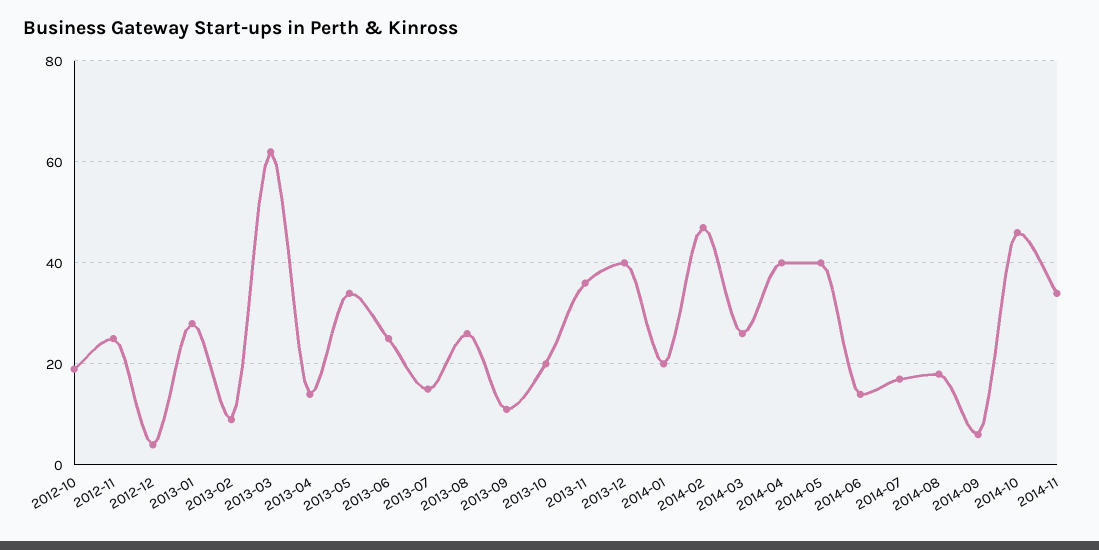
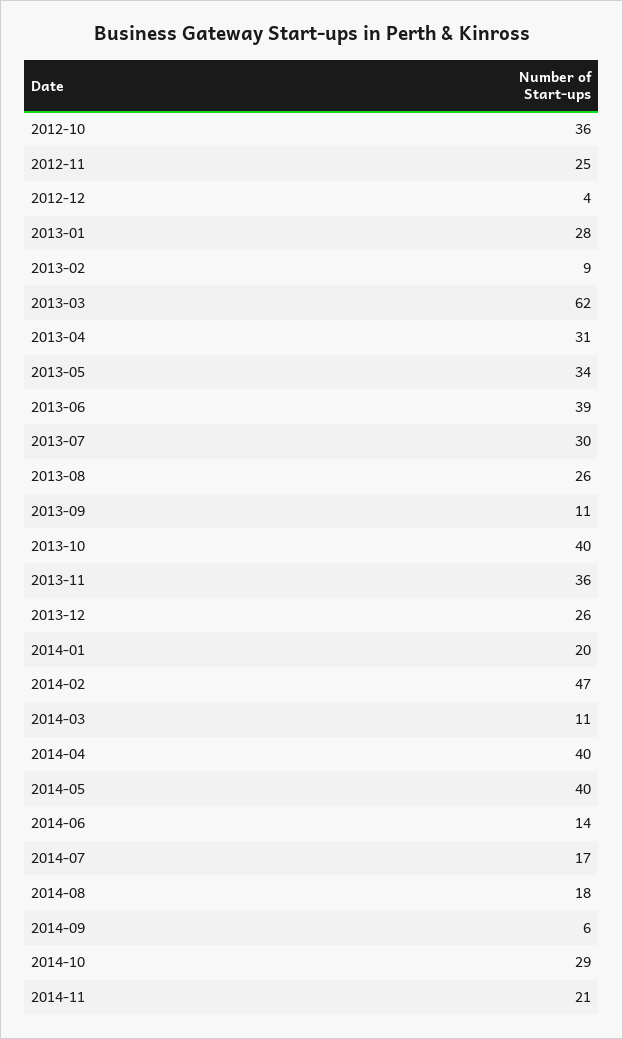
  {
-   "2012-10": 20,
+   "2012-10": 36,
    "2012-11": 25,
    "2012-12": 4,
    "2013-01": 28,
    "2013-02": 9,
    "2013-03": 62,
-   "2013-04": 15,
+   "2013-04": 31,
    "2013-05": 34,
-   "2013-06": 25,
+   "2013-06": 39,
-   "2013-07": 15,
+   "2013-07": 30,
    "2013-08": 26,
    "2013-09": 11,
-   "2013-10": 20,
+   "2013-10": 40,
    "2013-11": 36,
-   "2013-12": 40,
+   "2013-12": 26,
    "2014-01": 20,
    "2014-02": 47,
-   "2014-03": 25,
+   "2014-03": 11,
    "2014-04": 40,
    "2014-05": 40,
    "2014-06": 14,
    "2014-07": 17,
    "2014-08": 18,
    "2014-09": 6,
-   "2014-10": 45,
+   "2014-10": 29,
-   "2014-11": 35
+   "2014-11": 21
  }

